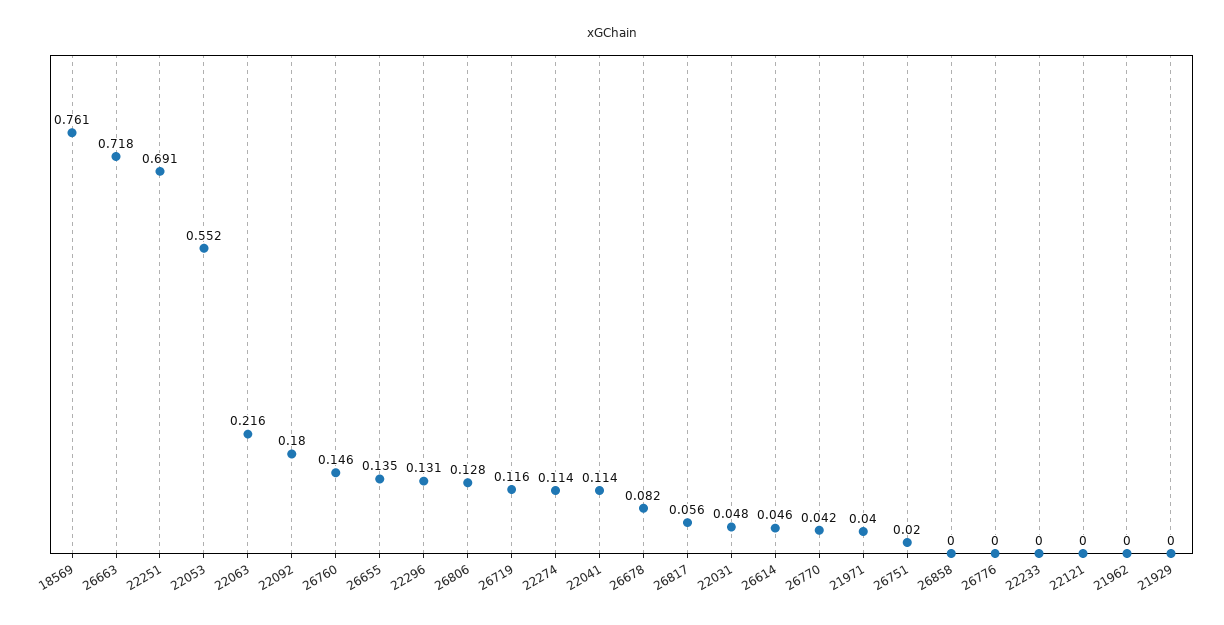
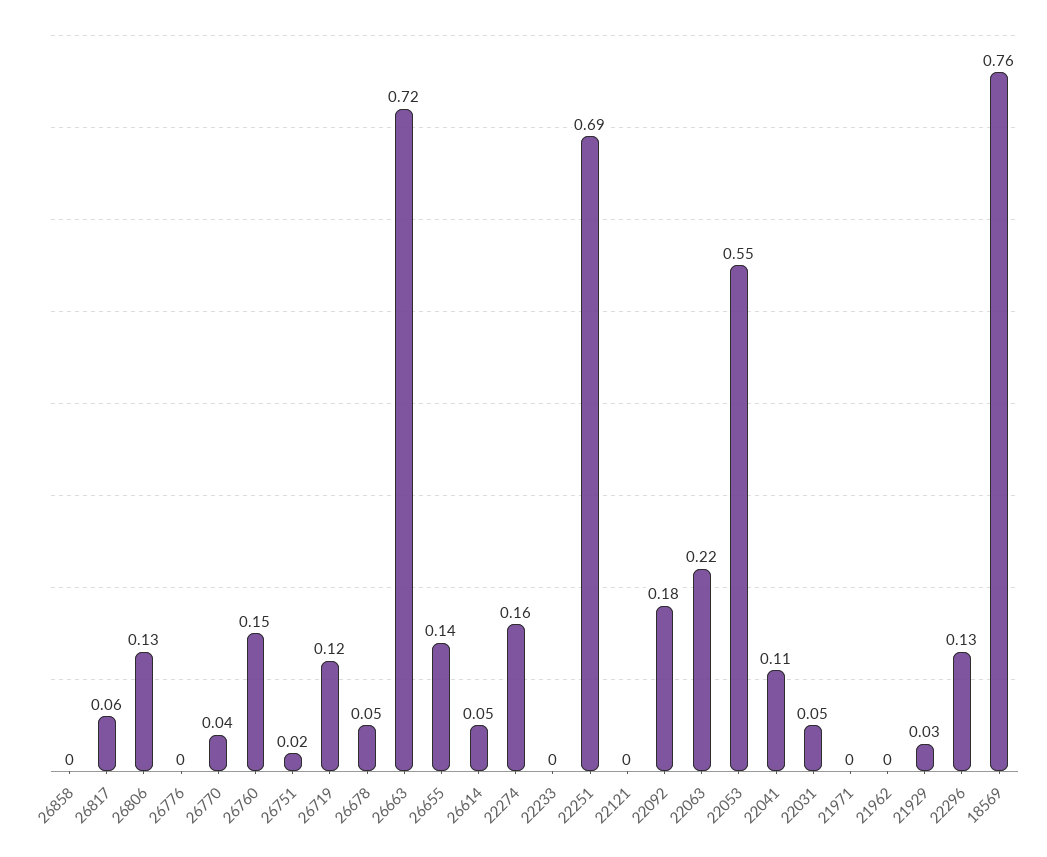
  {
    "18569": 0.761,
    "26663": 0.718,
    "22251": 0.691,
    "22053": 0.552,
    "22063": 0.216,
    "22092": 0.18,
    "26760": 0.146,
    "26655": 0.135,
    "22296": 0.131,
    "26806": 0.128,
    "26719": 0.116,
-   "22274": 0.114,
+   "22274": 0.16,
    "22041": 0.114,
-   "26678": 0.082,
+   "26678": 0.05,
    "26817": 0.056,
    "22031": 0.048,
    "26614": 0.046,
    "26770": 0.042,
-   "21971": 0.04,
+   "21971": 0,
    "26751": 0.02,
    "26858": 0,
    "26776": 0,
    "22233": 0,
    "22121": 0,
    "21962": 0,
-   "21929": 0
+   "21929": 0.03
  }

